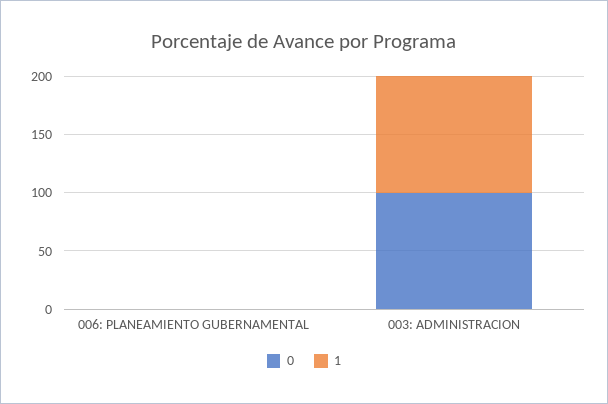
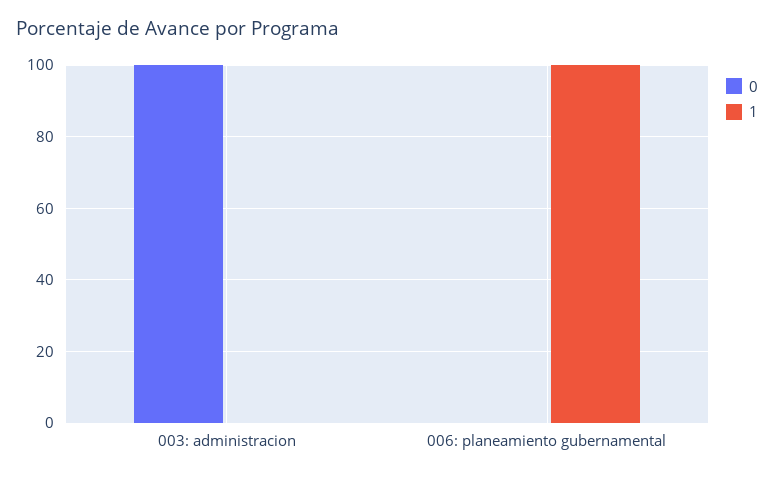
  {
    "0": {
      "006: PLANEAMIENTO GUBERNAMENTAL": 0,
      "003: ADMINISTRACION": 100
    },
    "1": {
-     "006: PLANEAMIENTO GUBERNAMENTAL": 0,
+     "006: PLANEAMIENTO GUBERNAMENTAL": 100,
-     "003: ADMINISTRACION": 100
+     "003: ADMINISTRACION": 0
    }
  }

